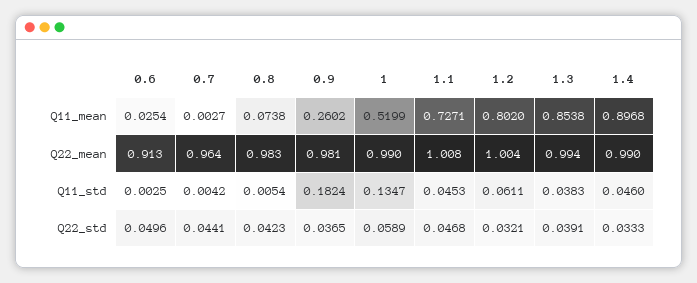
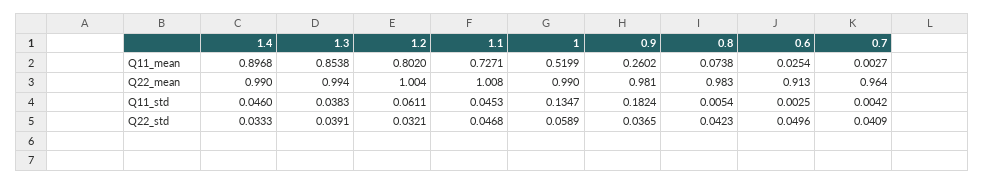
  {
    "0.6": {
      "Q11_mean": 0.0254,
      "Q22_mean": 0.913,
      "Q11_std": 0.0025,
      "Q22_std": 0.0496
    },
    "0.7": {
      "Q11_mean": 0.0027,
      "Q22_mean": 0.964,
      "Q11_std": 0.0042,
-     "Q22_std": 0.0441
+     "Q22_std": 0.0409
    },
    "0.8": {
      "Q11_mean": 0.0738,
      "Q22_mean": 0.983,
      "Q11_std": 0.0054,
      "Q22_std": 0.0423
    },
    "0.9": {
      "Q11_mean": 0.2602,
      "Q22_mean": 0.981,
      "Q11_std": 0.1824,
      "Q22_std": 0.0365
    },
    "1": {
      "Q11_mean": 0.5199,
      "Q22_mean": 0.99,
      "Q11_std": 0.1347,
      "Q22_std": 0.0589
    },
    "1.1": {
      "Q11_mean": 0.7271,
      "Q22_mean": 1.008,
      "Q11_std": 0.0453,
      "Q22_std": 0.0468
    },
    "1.2": {
      "Q11_mean": 0.802,
      "Q22_mean": 1.004,
      "Q11_std": 0.0611,
      "Q22_std": 0.0321
    },
    "1.3": {
      "Q11_mean": 0.8538,
      "Q22_mean": 0.994,
      "Q11_std": 0.0383,
      "Q22_std": 0.0391
    },
    "1.4": {
      "Q11_mean": 0.8968,
      "Q22_mean": 0.99,
      "Q11_std": 0.046,
      "Q22_std": 0.0333
    }
  }

